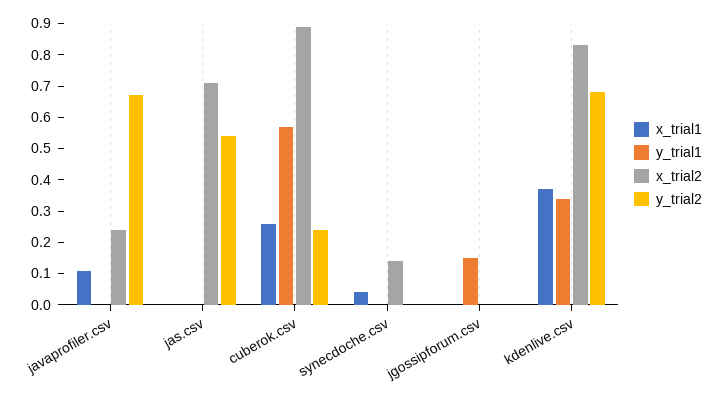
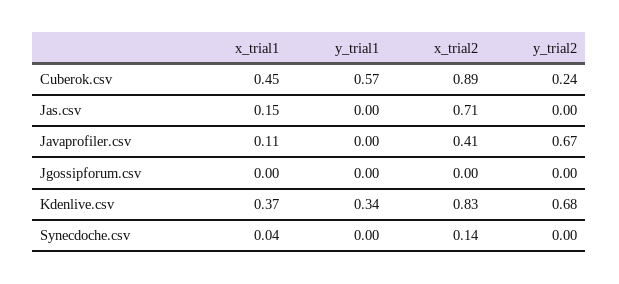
  {
    "x_trial1": {
      "javaprofiler.csv": 0.11,
-     "jas.csv": 0,
+     "jas.csv": 0.15,
-     "cuberok.csv": 0.25,
+     "cuberok.csv": 0.45,
      "synecdoche.csv": 0.04,
      "jgossipforum.csv": 0,
      "kdenlive.csv": 0.37
    },
    "y_trial1": {
      "javaprofiler.csv": 0,
      "jas.csv": 0,
      "cuberok.csv": 0.57,
      "synecdoche.csv": 0,
-     "jgossipforum.csv": 0.15,
+     "jgossipforum.csv": 0,
      "kdenlive.csv": 0.34
    },
    "x_trial2": {
-     "javaprofiler.csv": 0.25,
+     "javaprofiler.csv": 0.41,
      "jas.csv": 0.71,
      "cuberok.csv": 0.89,
      "synecdoche.csv": 0.14,
      "jgossipforum.csv": 0,
      "kdenlive.csv": 0.83
    },
    "y_trial2": {
      "javaprofiler.csv": 0.67,
-     "jas.csv": 0.55,
+     "jas.csv": 0,
      "cuberok.csv": 0.24,
      "synecdoche.csv": 0,
      "jgossipforum.csv": 0,
      "kdenlive.csv": 0.68
    }
  }

